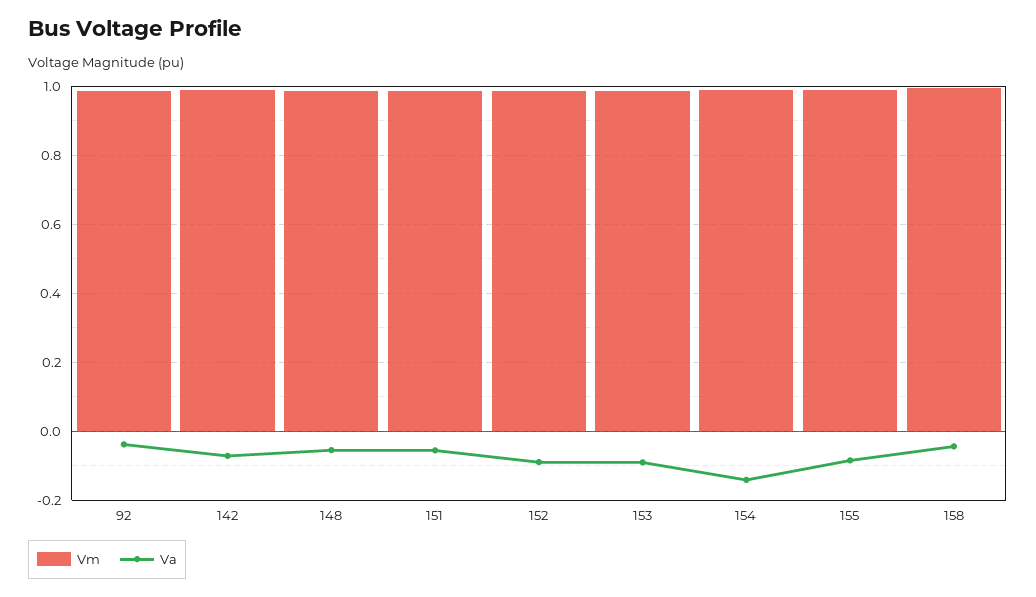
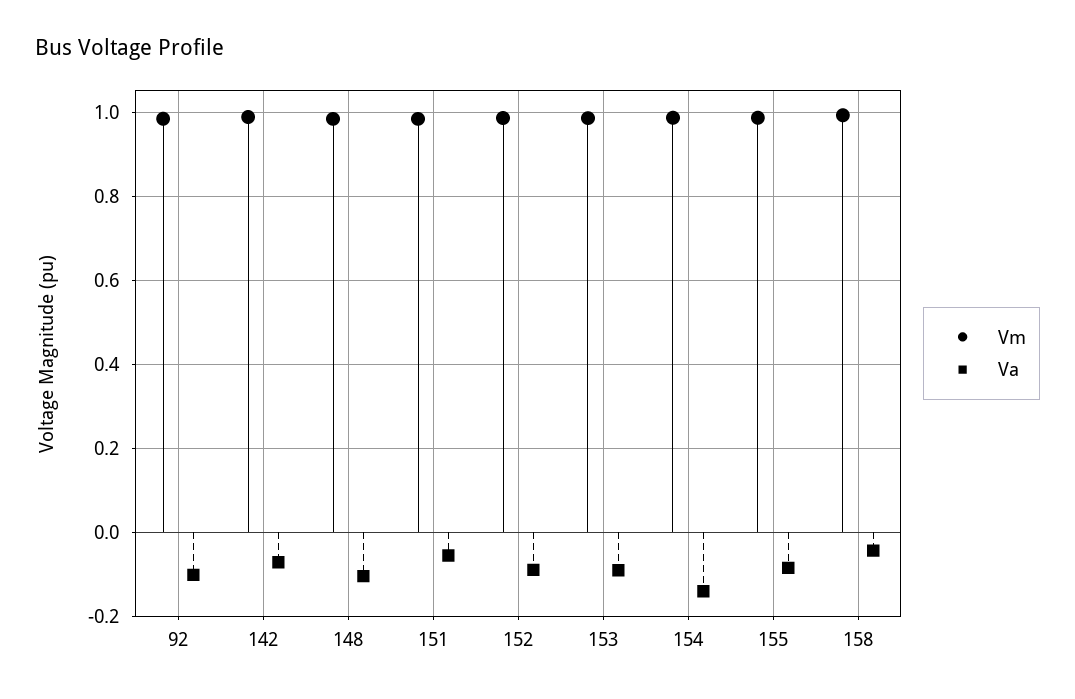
  {
    "Vm": {
      "92": 0.98,
      "142": 0.98,
      "148": 0.98,
      "151": 0.98,
      "152": 0.98,
      "153": 0.98,
      "154": 0.98,
      "155": 0.98,
      "158": 1
    },
    "Va": {
-     "92": -0.04,
+     "92": -0.1,
      "142": -0.08,
-     "148": -0.06,
+     "148": -0.1,
      "151": -0.06,
      "152": -0.08,
      "153": -0.1,
      "154": -0.14,
      "155": -0.08,
      "158": -0.04
    }
  }

